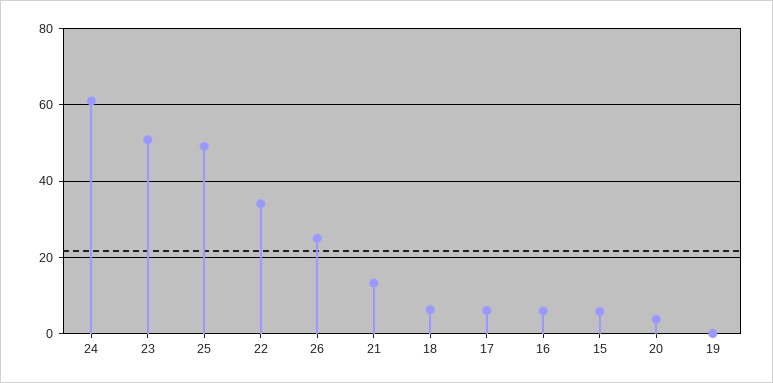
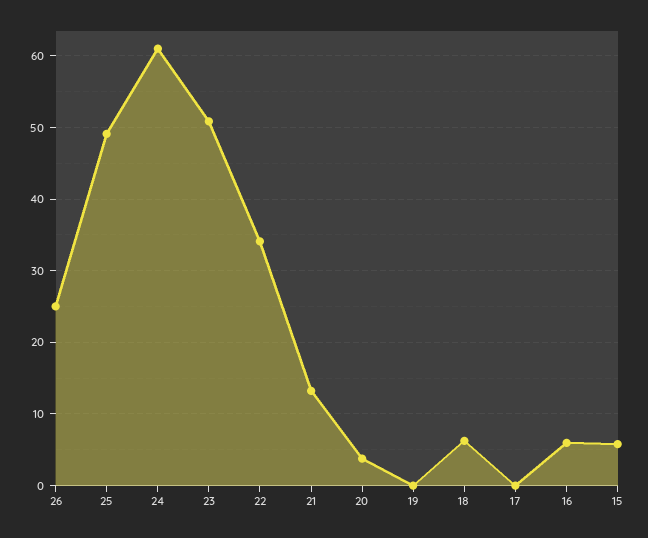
  {
    "24": 61,
    "23": 51,
    "25": 49,
    "22": 34,
    "26": 25,
    "21": 13,
    "18": 6,
-   "17": 6,
+   "17": 0,
    "16": 6,
    "15": 6,
    "20": 4,
    "19": 0
  }

